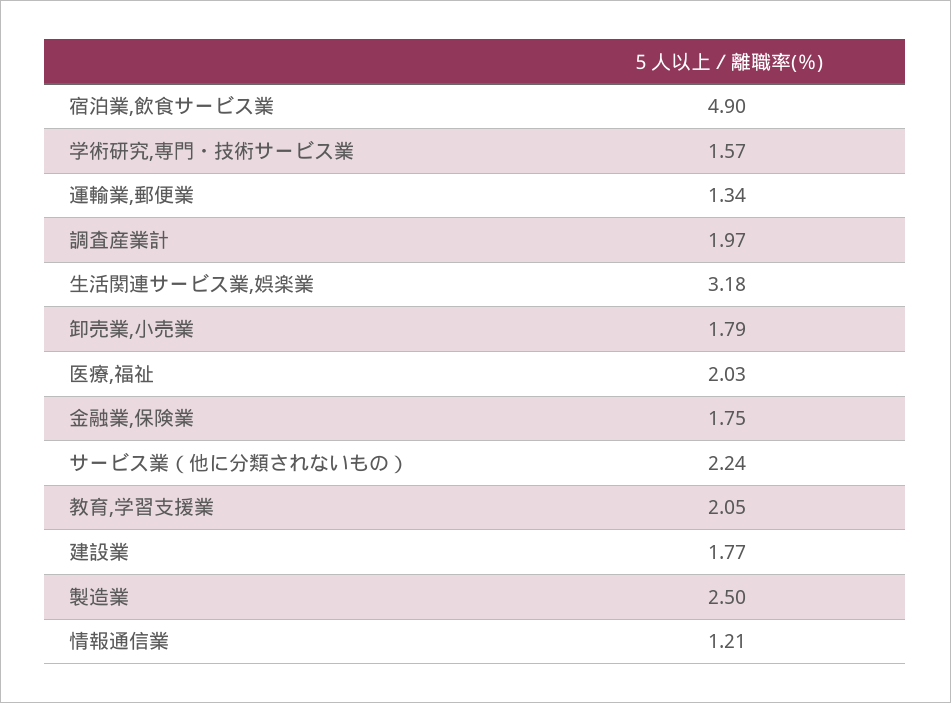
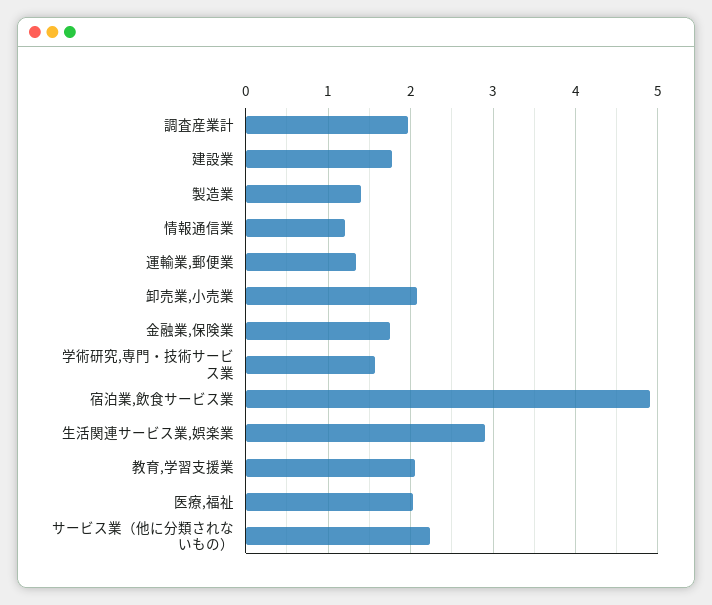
  {
    "宿泊業,飲食サービス業": 4.9,
    "学術研究,専門・技術サービス業": 1.57,
    "運輸業,郵便業": 1.34,
    "調査産業計": 1.97,
-   "生活関連サービス業,娯楽業": 3.18,
+   "生活関連サービス業,娯楽業": 2.9,
-   "卸売業,小売業": 1.79,
+   "卸売業,小売業": 2.1,
    "医療,福祉": 2.03,
    "金融業,保険業": 1.75,
    "サービス業（他に分類されないもの）": 2.24,
    "教育,学習支援業": 2.05,
    "建設業": 1.77,
-   "製造業": 2.5,
+   "製造業": 1.4,
    "情報通信業": 1.21
  }

